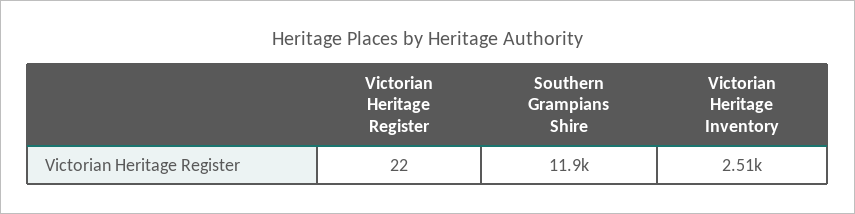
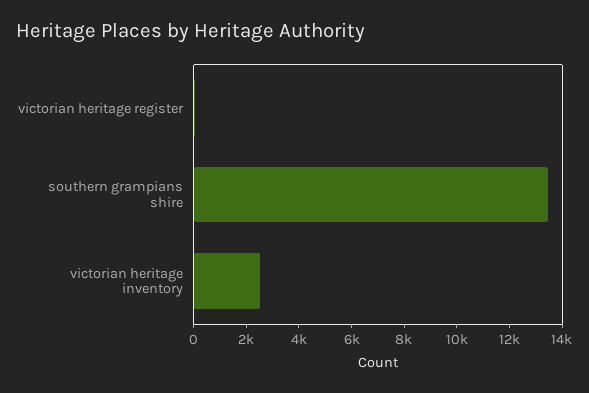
  {
    "Victorian Heritage Register": 22,
-   "Southern Grampians Shire": 11900,
+   "Southern Grampians Shire": 13500,
    "Victorian Heritage Inventory": 2510
  }

